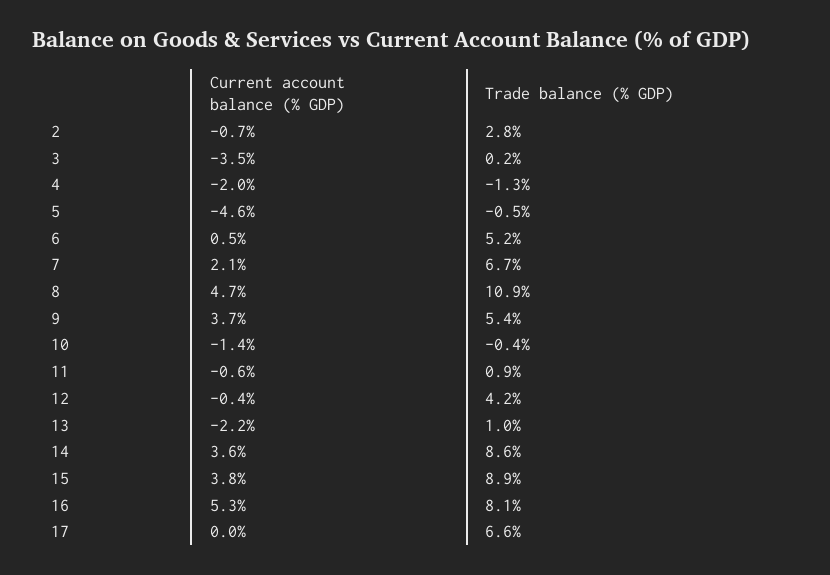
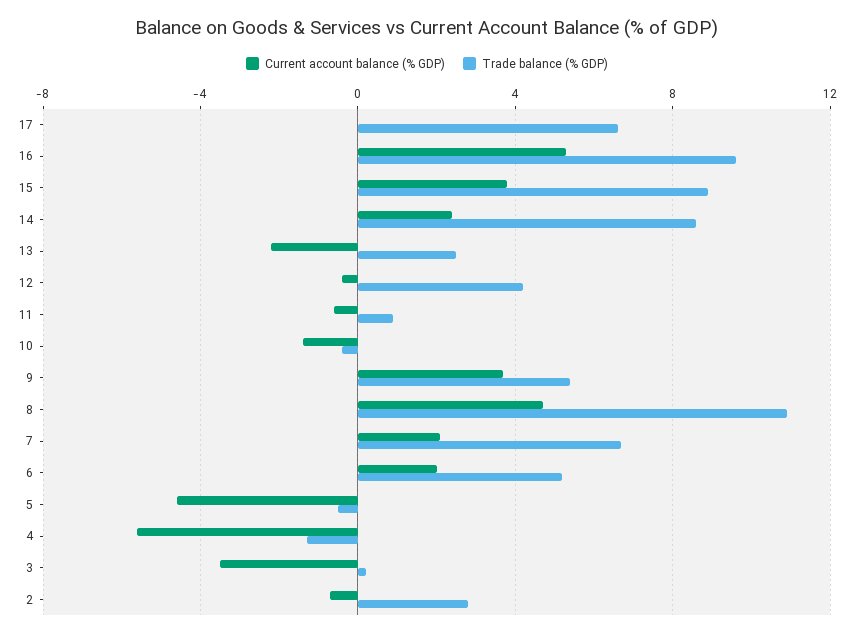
  {
    "Current account balance (% GDP)": {
      "2": -0.7,
      "3": -3.5,
-     "4": -2,
+     "4": -5.5,
      "5": -4.6,
-     "6": 0.5,
+     "6": 2,
      "7": 2.1,
      "8": 4.7,
      "9": 3.7,
      "10": -1.4,
      "11": -0.6,
      "12": -0.4,
      "13": -2.2,
-     "14": 3.6,
+     "14": 2.5,
      "15": 3.8,
      "16": 5.3,
      "17": 0
    },
    "Trade balance (% GDP)": {
      "2": 2.8,
      "3": 0.2,
      "4": -1.3,
      "5": -0.5,
      "6": 5.2,
      "7": 6.7,
      "8": 10.9,
      "9": 5.4,
      "10": -0.4,
      "11": 0.9,
      "12": 4.2,
-     "13": 1,
+     "13": 2.5,
      "14": 8.6,
      "15": 8.9,
-     "16": 8.1,
+     "16": 9.5,
      "17": 6.6
    }
  }

